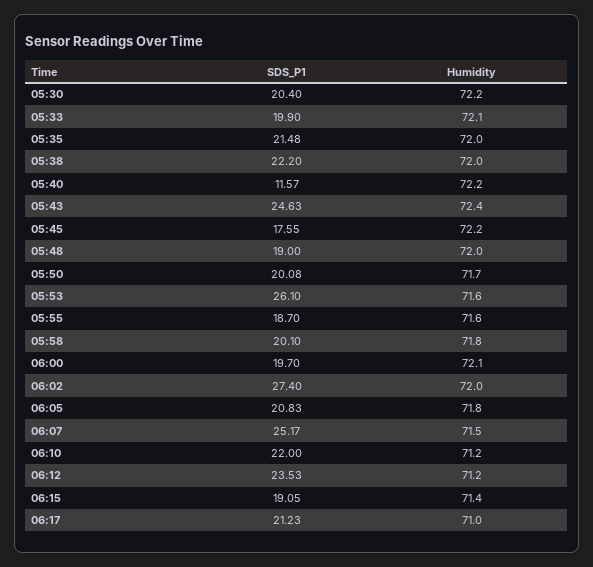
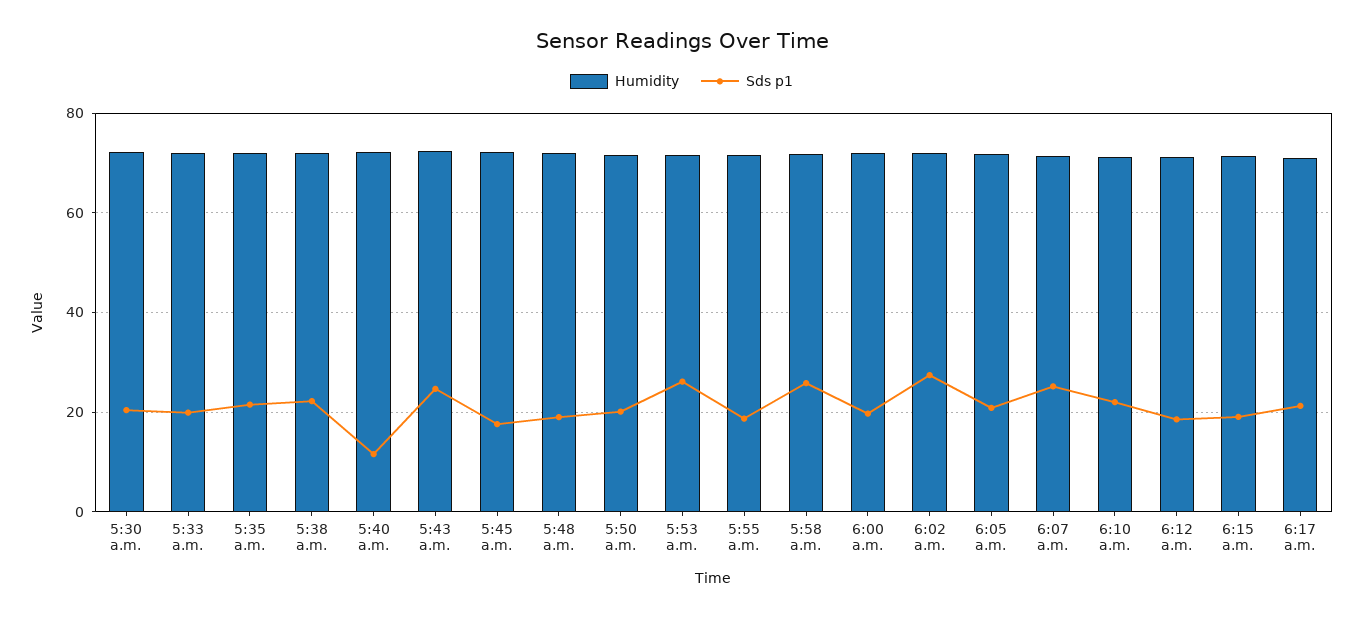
  {
    "SDS_P1": {
      "05:30": 20.4,
      "05:33": 19.9,
      "05:35": 21.48,
      "05:38": 22.2,
      "05:40": 11.57,
      "05:43": 24.63,
      "05:45": 17.55,
      "05:48": 19,
      "05:50": 20.08,
      "05:53": 26.1,
      "05:55": 18.7,
-     "05:58": 20.1,
+     "05:58": 26,
      "06:00": 19.7,
      "06:02": 27.4,
      "06:05": 20.83,
      "06:07": 25.17,
      "06:10": 22,
-     "06:12": 23.53,
+     "06:12": 18,
      "06:15": 19.05,
      "06:17": 21.23
    },
    "Humidity": {
      "05:30": 72.2,
      "05:33": 72.1,
      "05:35": 72,
      "05:38": 72,
      "05:40": 72.2,
      "05:43": 72.4,
      "05:45": 72.2,
      "05:48": 72,
      "05:50": 71.7,
      "05:53": 71.6,
      "05:55": 71.6,
      "05:58": 71.8,
      "06:00": 72.1,
      "06:02": 72,
      "06:05": 71.8,
      "06:07": 71.5,
      "06:10": 71.2,
      "06:12": 71.2,
      "06:15": 71.4,
      "06:17": 71
    }
  }

